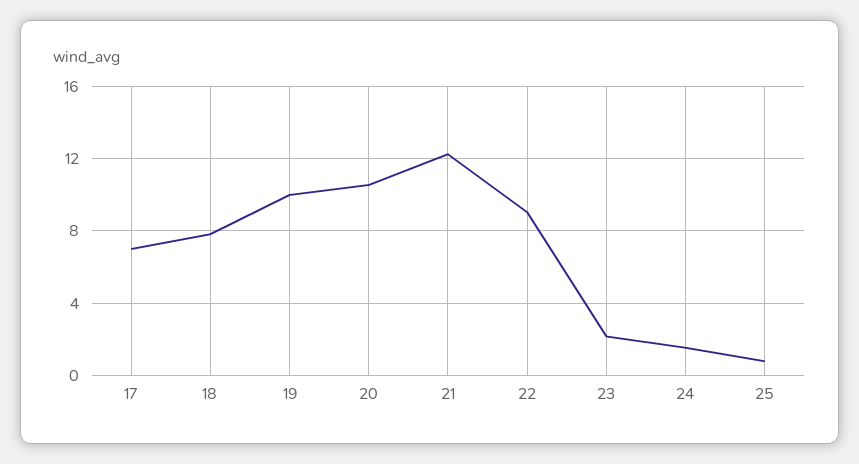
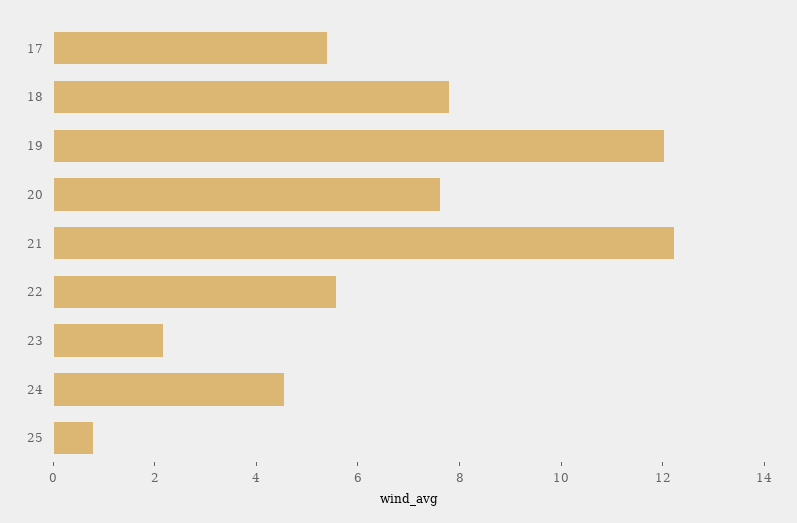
  {
-   "17": 7,
+   "17": 5.5,
    "18": 8,
-   "19": 10,
+   "19": 12,
-   "20": 10.5,
+   "20": 7.5,
    "21": 12.5,
-   "22": 9,
+   "22": 5.5,
    "23": 2,
-   "24": 1.5,
+   "24": 4.5,
    "25": 1
  }

